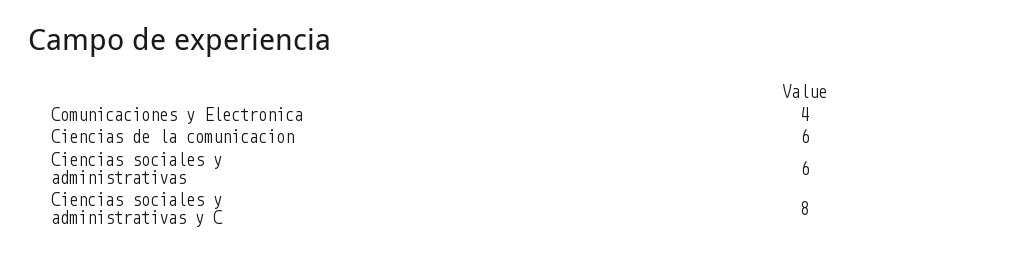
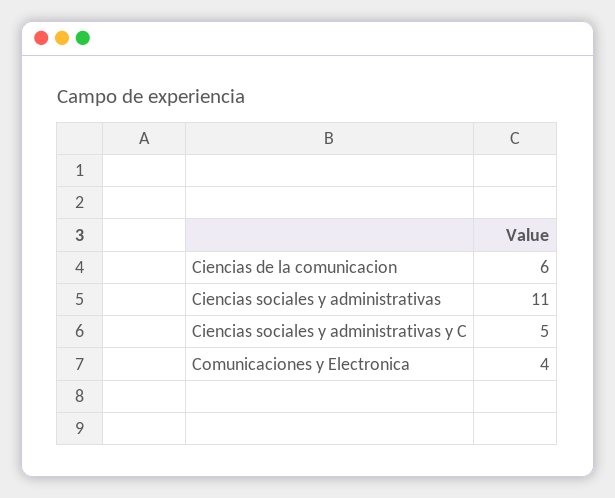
  {
    "Comunicaciones y Electronica": 4,
    "Ciencias de la comunicacion": 6,
-   "Ciencias sociales y administrativas": 6,
+   "Ciencias sociales y administrativas": 11,
-   "Ciencias sociales y administrativas y C": 8
+   "Ciencias sociales y administrativas y C": 5
  }

